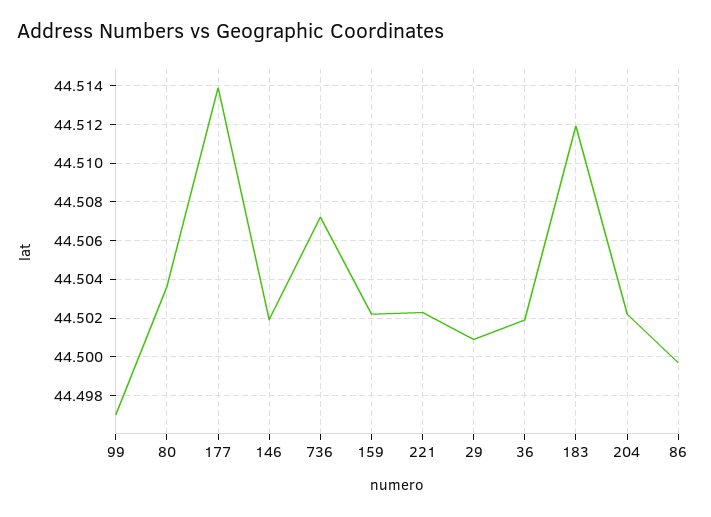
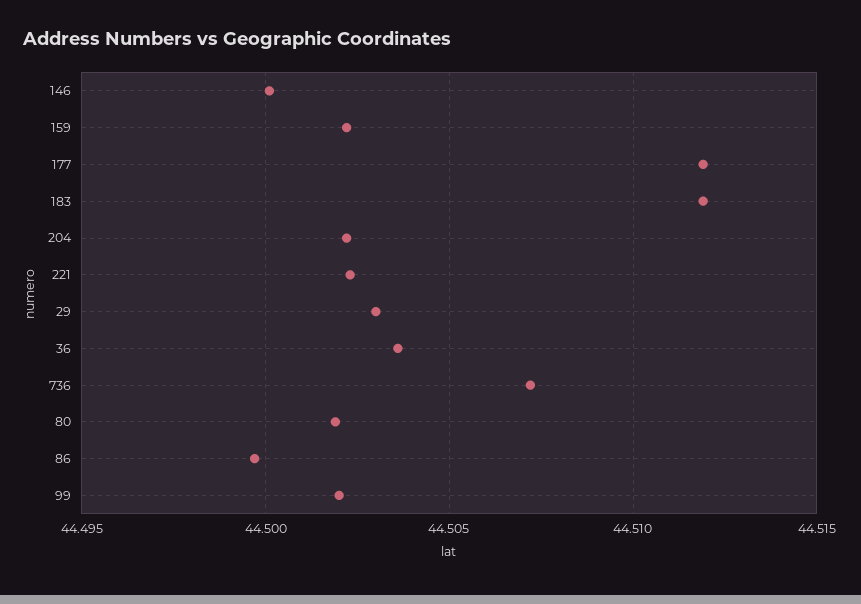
  {
-   "99": 44.497,
+   "99": 44.502,
-   "80": 44.5035,
+   "80": 44.502,
-   "177": 44.514,
+   "177": 44.512,
-   "146": 44.502,
+   "146": 44.5,
    "736": 44.507,
    "159": 44.502,
    "221": 44.5025,
-   "29": 44.501,
+   "29": 44.503,
-   "36": 44.502,
+   "36": 44.5035,
    "183": 44.512,
    "204": 44.502,
    "86": 44.4995
  }

